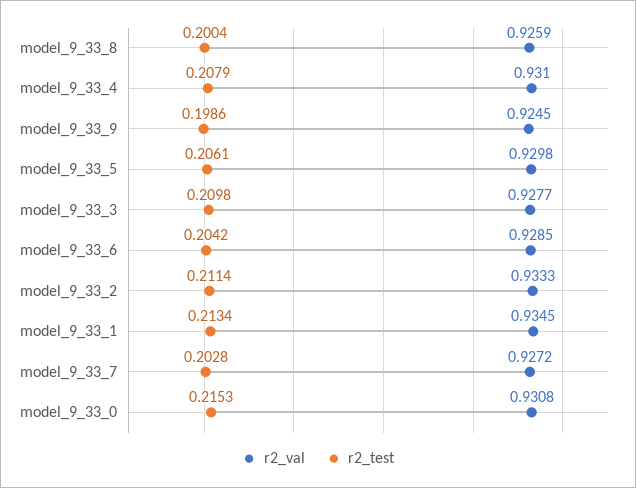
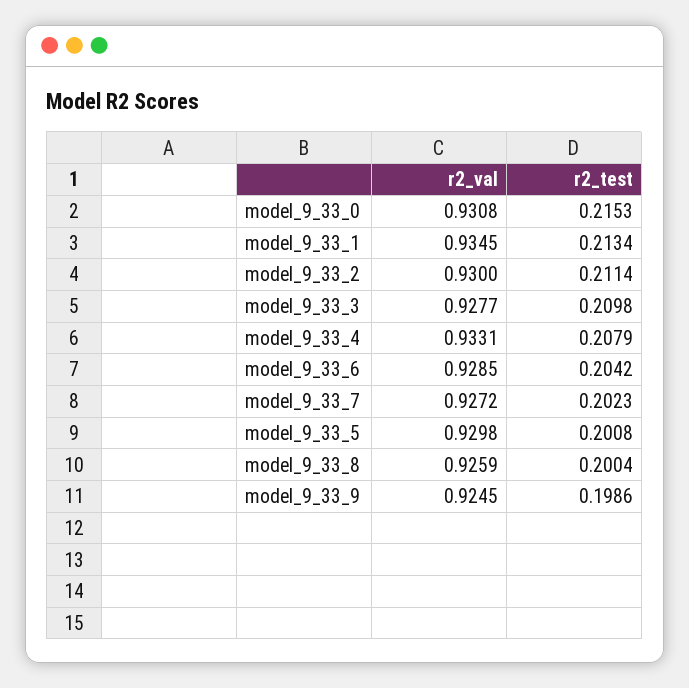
  {
    "r2_val": {
      "model_9_33_8": 0.9259,
-     "model_9_33_4": 0.931,
+     "model_9_33_4": 0.9331,
      "model_9_33_9": 0.9245,
      "model_9_33_5": 0.9298,
      "model_9_33_3": 0.9277,
      "model_9_33_6": 0.9285,
-     "model_9_33_2": 0.9333,
+     "model_9_33_2": 0.93,
      "model_9_33_1": 0.9345,
      "model_9_33_7": 0.9272,
      "model_9_33_0": 0.9308
    },
    "r2_test": {
      "model_9_33_8": 0.2004,
      "model_9_33_4": 0.2079,
      "model_9_33_9": 0.1986,
-     "model_9_33_5": 0.2061,
+     "model_9_33_5": 0.2008,
      "model_9_33_3": 0.2098,
      "model_9_33_6": 0.2042,
      "model_9_33_2": 0.2114,
      "model_9_33_1": 0.2134,
-     "model_9_33_7": 0.2028,
+     "model_9_33_7": 0.2023,
      "model_9_33_0": 0.2153
    }
  }

